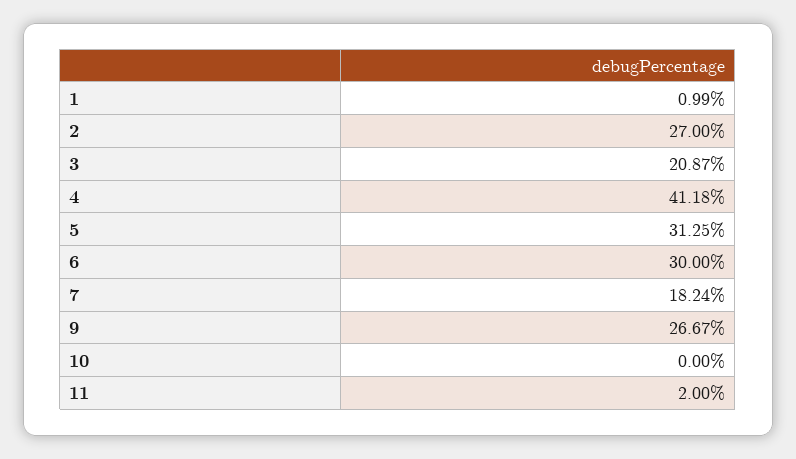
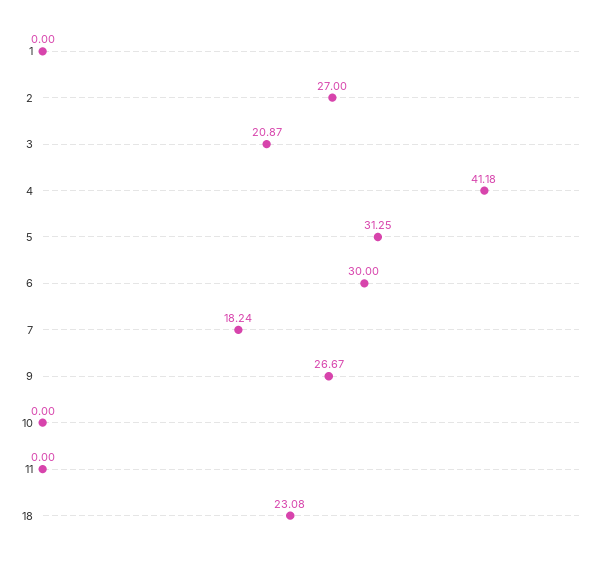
  {
-   "1": 0.99,
+   "1": 0,
    "2": 27,
    "3": 20.87,
    "4": 41.18,
    "5": 31.25,
    "6": 30,
    "7": 18.24,
    "9": 26.67,
    "10": 0,
-   "11": 2
+   "11": 0,
+   "18": 23.08
  }

